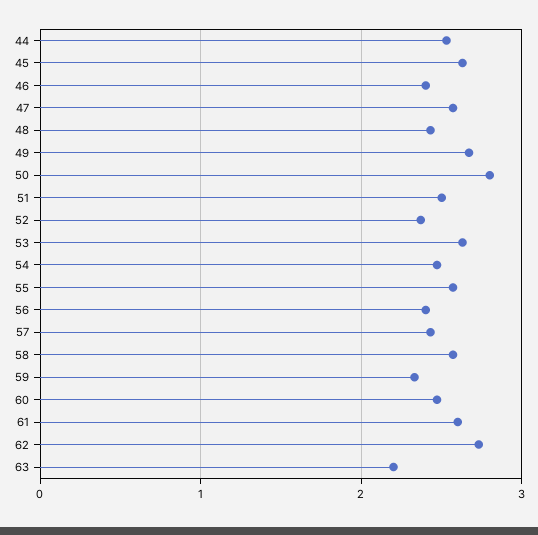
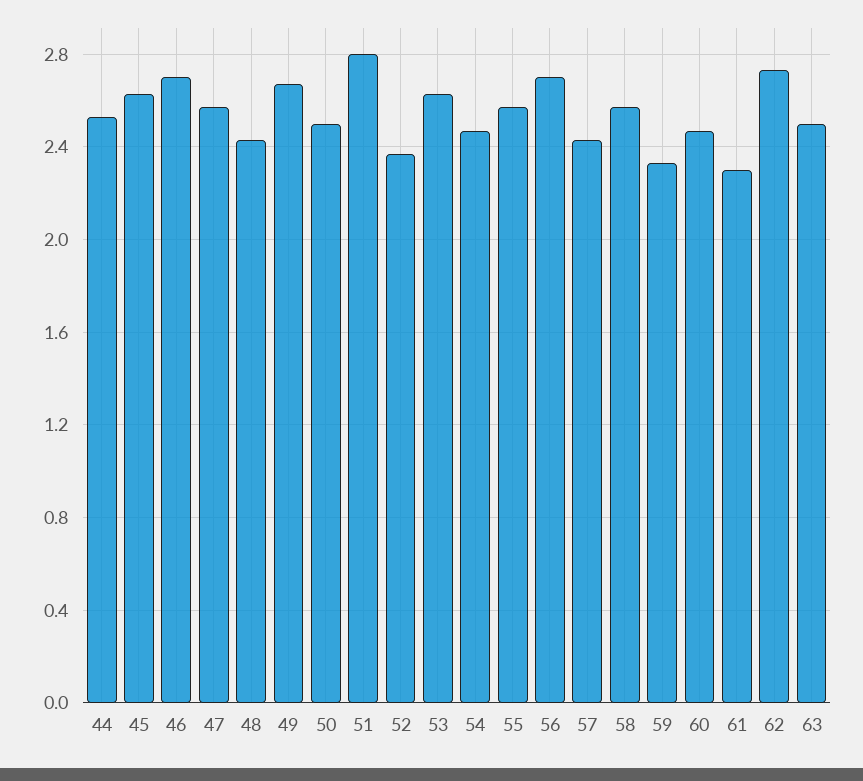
  {
    "44": 2.55,
    "45": 2.65,
-   "46": 2.4,
+   "46": 2.7,
    "47": 2.55,
    "48": 2.45,
    "49": 2.65,
-   "50": 2.8,
+   "50": 2.5,
-   "51": 2.5,
+   "51": 2.8,
    "52": 2.35,
    "53": 2.65,
    "54": 2.45,
    "55": 2.55,
-   "56": 2.4,
+   "56": 2.7,
    "57": 2.45,
    "58": 2.55,
    "59": 2.35,
    "60": 2.45,
-   "61": 2.6,
+   "61": 2.3,
    "62": 2.75,
-   "63": 2.2
+   "63": 2.5
  }

